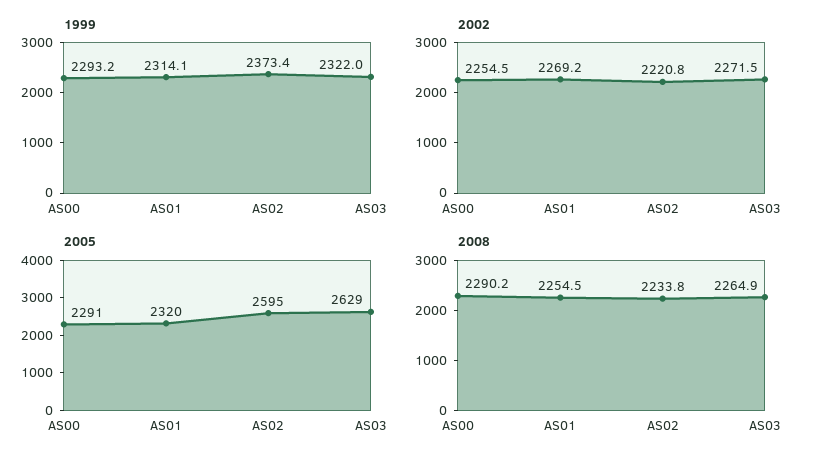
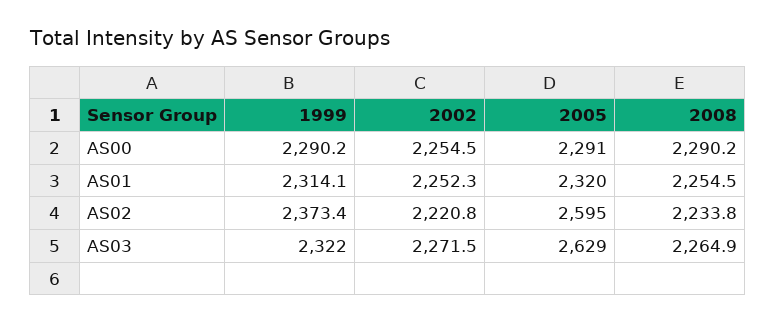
  {
    "1999": {
-     "AS00": 2293.2,
+     "AS00": 2290.2,
      "AS01": 2314.1,
      "AS02": 2373.4,
      "AS03": 2322
    },
    "2002": {
      "AS00": 2254.5,
-     "AS01": 2269.2,
+     "AS01": 2252.3,
      "AS02": 2220.8,
      "AS03": 2271.5
    },
    "2005": {
      "AS00": 2291,
      "AS01": 2320,
      "AS02": 2595,
      "AS03": 2629
    },
    "2008": {
      "AS00": 2290.2,
      "AS01": 2254.5,
      "AS02": 2233.8,
      "AS03": 2264.9
    }
  }

